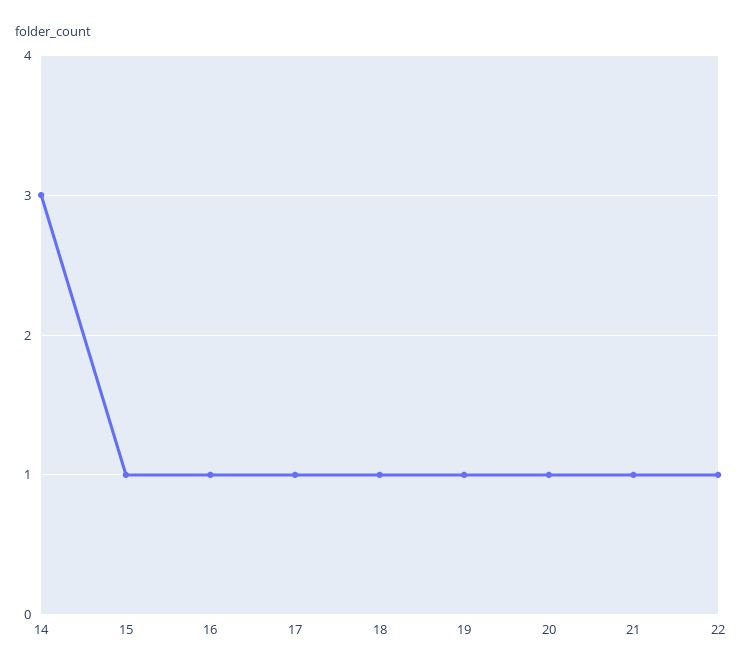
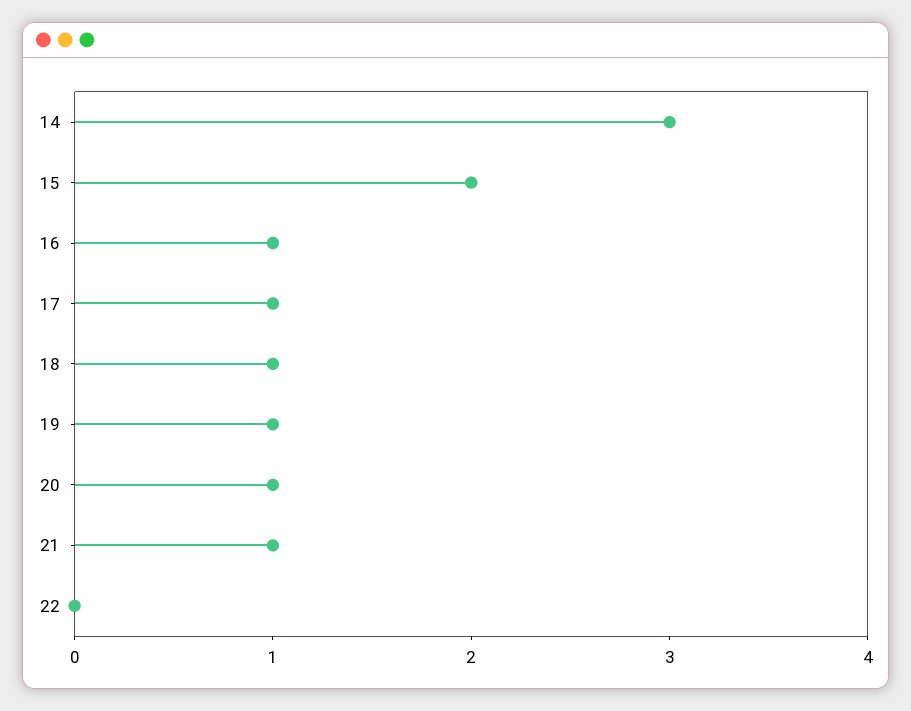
  {
    "14": 3,
-   "15": 1,
+   "15": 2,
    "16": 1,
    "17": 1,
    "18": 1,
    "19": 1,
    "20": 1,
    "21": 1,
-   "22": 1
+   "22": 0
  }

